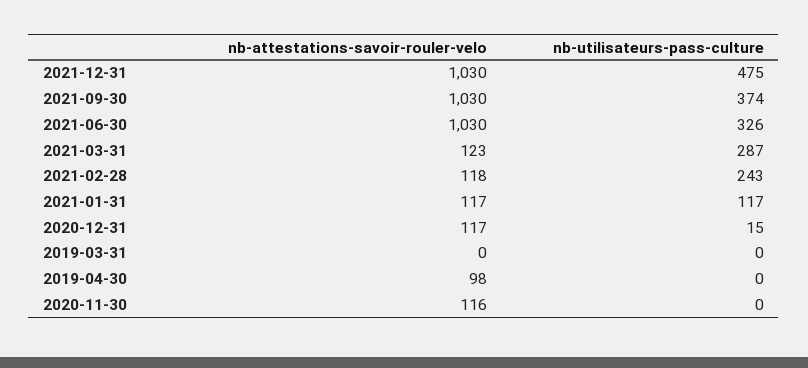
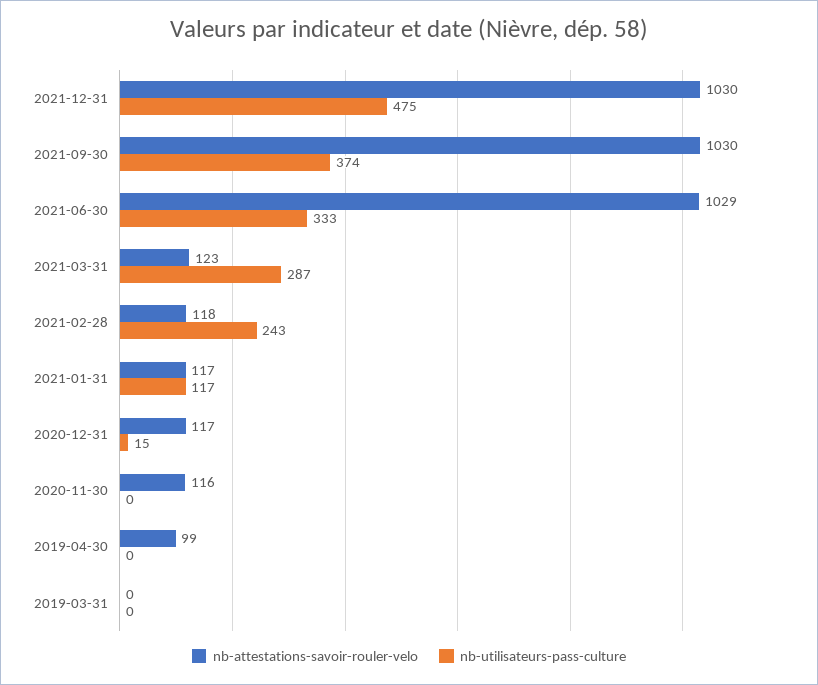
  {
    "nb-attestations-savoir-rouler-velo": {
      "2021-12-31": 1030,
      "2021-09-30": 1030,
-     "2021-06-30": 1030,
+     "2021-06-30": 1029,
      "2021-03-31": 123,
      "2021-02-28": 118,
      "2021-01-31": 117,
      "2020-12-31": 117,
      "2019-03-31": 0,
-     "2019-04-30": 98,
+     "2019-04-30": 99,
      "2020-11-30": 116
    },
    "nb-utilisateurs-pass-culture": {
      "2021-12-31": 475,
      "2021-09-30": 374,
-     "2021-06-30": 326,
+     "2021-06-30": 333,
      "2021-03-31": 287,
      "2021-02-28": 243,
      "2021-01-31": 117,
      "2020-12-31": 15,
      "2019-03-31": 0,
      "2019-04-30": 0,
      "2020-11-30": 0
    }
  }

